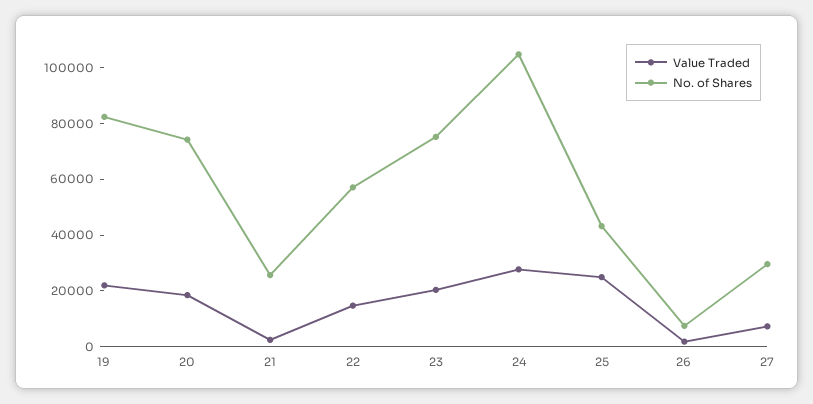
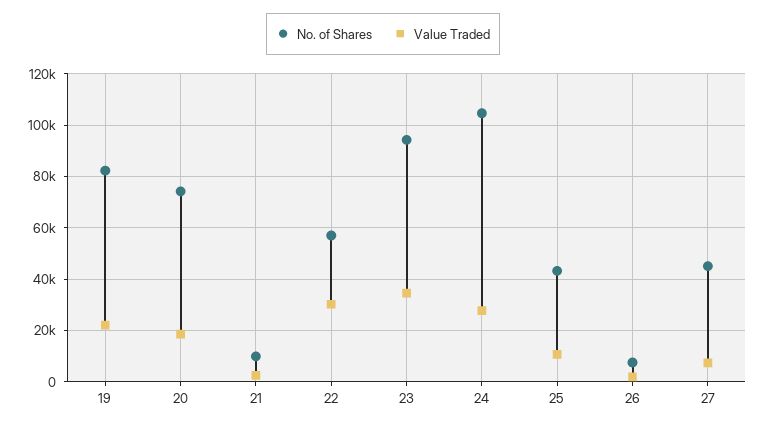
  {
    "Value Traded": {
      "19": 22500,
      "20": 17500,
      "21": 2500,
-     "22": 15000,
+     "22": 30000,
-     "23": 20000,
+     "23": 35000,
      "24": 27500,
-     "25": 25000,
+     "25": 10000,
      "26": 2500,
      "27": 7500
    },
    "No. of Shares": {
      "19": 82500,
      "20": 75000,
-     "21": 25000,
+     "21": 10000,
      "22": 57500,
-     "23": 75000,
+     "23": 95000,
      "24": 105000,
      "25": 42500,
      "26": 7500,
-     "27": 30000
+     "27": 45000
    }
  }

